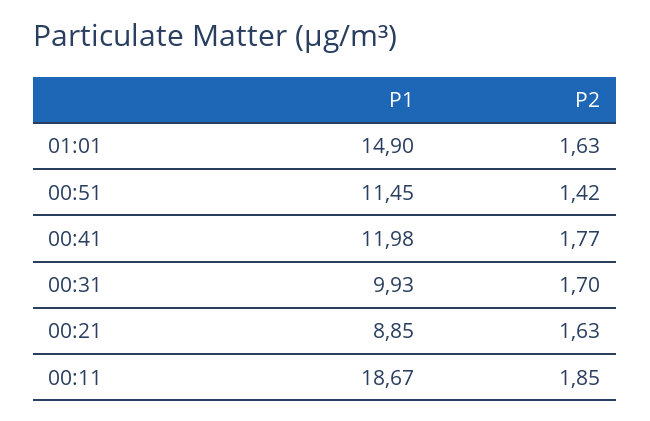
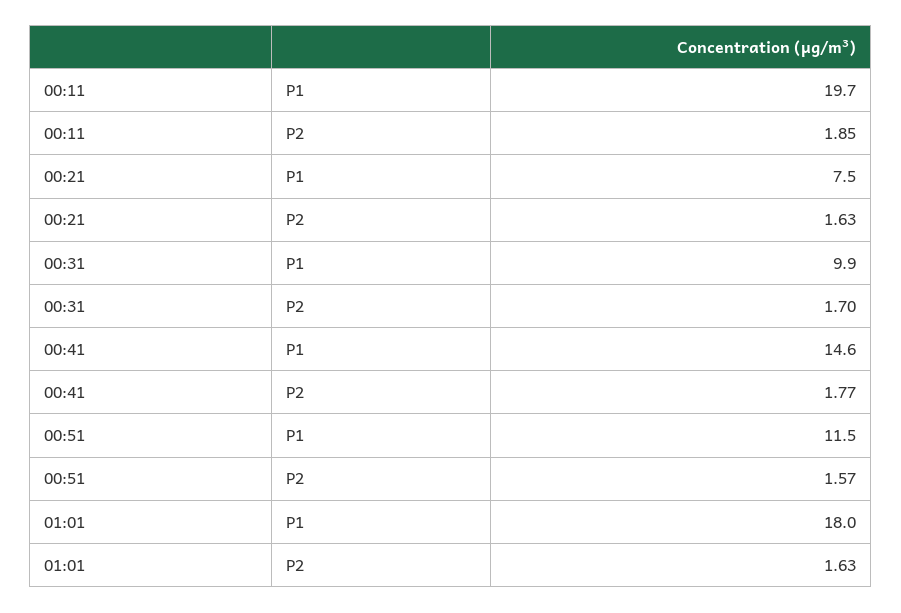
  {
    "P1": {
-     "01:01": 14.9,
+     "01:01": 18,
      "00:51": 11.45,
-     "00:41": 11.98,
+     "00:41": 14.6,
      "00:31": 9.93,
-     "00:21": 8.85,
+     "00:21": 7.5,
-     "00:11": 18.67
+     "00:11": 19.7
    },
    "P2": {
      "01:01": 1.63,
-     "00:51": 1.42,
+     "00:51": 1.57,
      "00:41": 1.77,
      "00:31": 1.7,
      "00:21": 1.63,
      "00:11": 1.85
    }
  }

